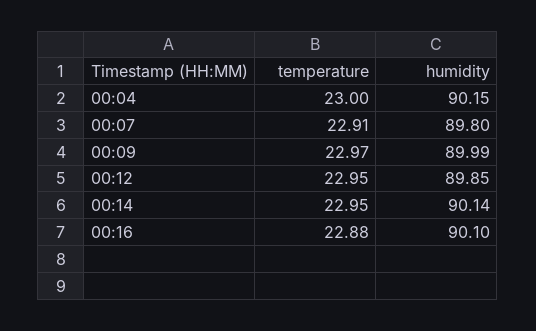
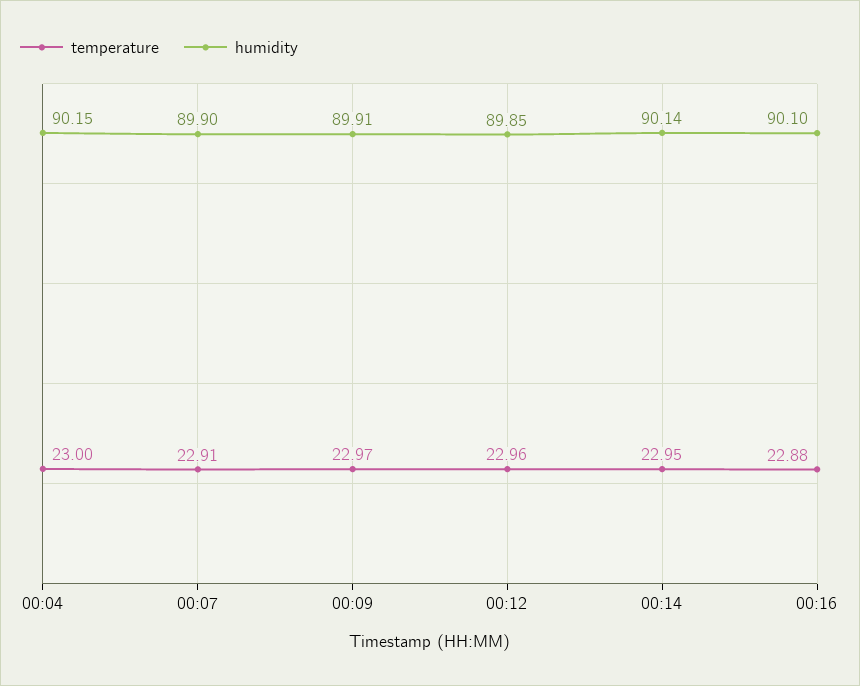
  {
    "temperature": {
      "00:04": 23,
      "00:07": 22.91,
      "00:09": 22.97,
-     "00:12": 22.95,
+     "00:12": 22.96,
      "00:14": 22.95,
      "00:16": 22.88
    },
    "humidity": {
      "00:04": 90.15,
-     "00:07": 89.8,
+     "00:07": 89.9,
-     "00:09": 89.99,
+     "00:09": 89.91,
      "00:12": 89.85,
      "00:14": 90.14,
      "00:16": 90.1
    }
  }

